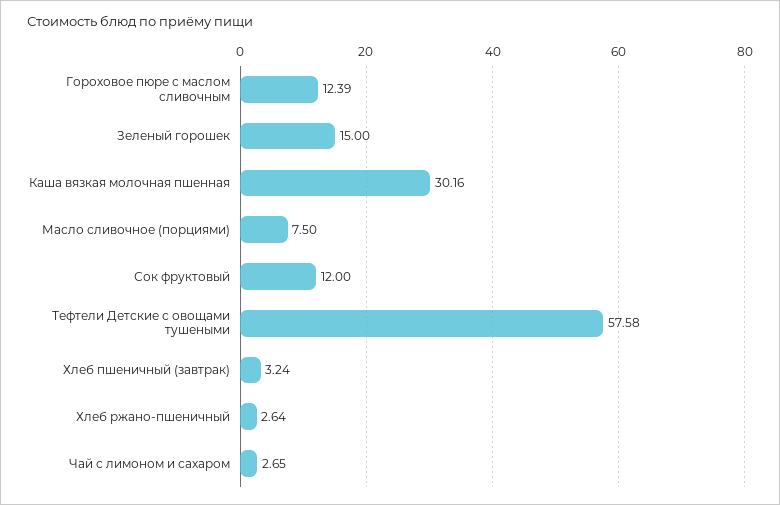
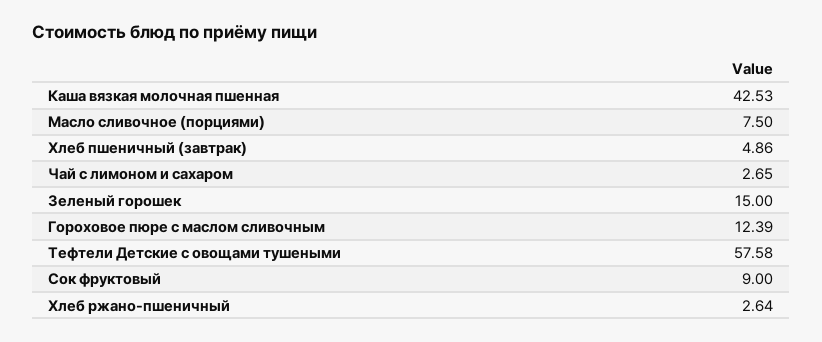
  {
    "Гороховое пюре с маслом сливочным": 12.39,
    "Зеленый горошек": 15,
-   "Каша вязкая молочная пшенная": 30.16,
+   "Каша вязкая молочная пшенная": 42.53,
    "Масло сливочное (порциями)": 7.5,
-   "Сок фруктовый": 12,
+   "Сок фруктовый": 9,
    "Тефтели Детские с овощами тушеными": 57.58,
-   "Хлеб пшеничный (завтрак)": 3.24,
+   "Хлеб пшеничный (завтрак)": 4.86,
    "Хлеб ржано-пшеничный": 2.64,
    "Чай с лимоном и сахаром": 2.65
  }

